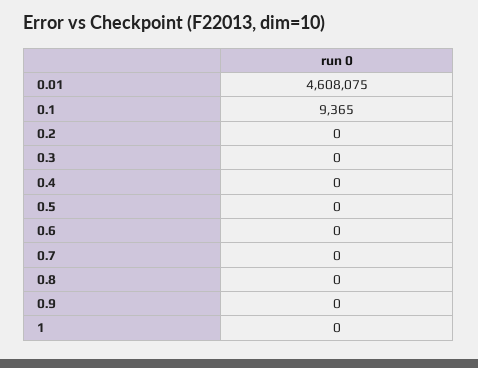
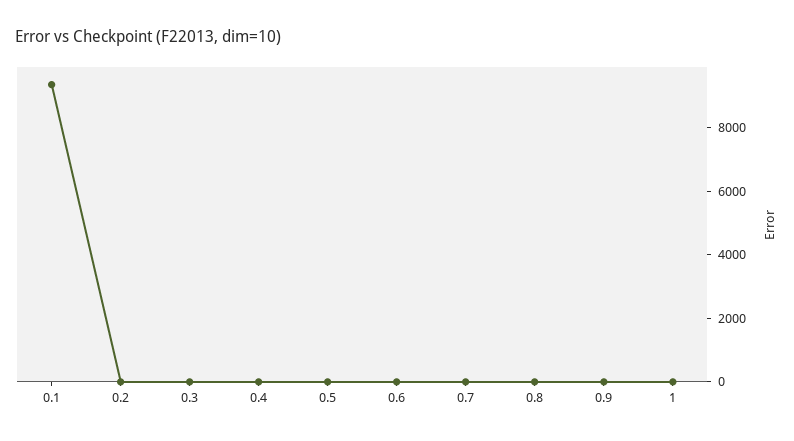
  {
-   "0.01": 4608075,
    "0.1": 9365,
    "0.2": 0,
    "0.3": 0,
    "0.4": 0,
    "0.5": 0,
    "0.6": 0,
    "0.7": 0,
    "0.8": 0,
    "0.9": 0,
    "1": 0
  }

